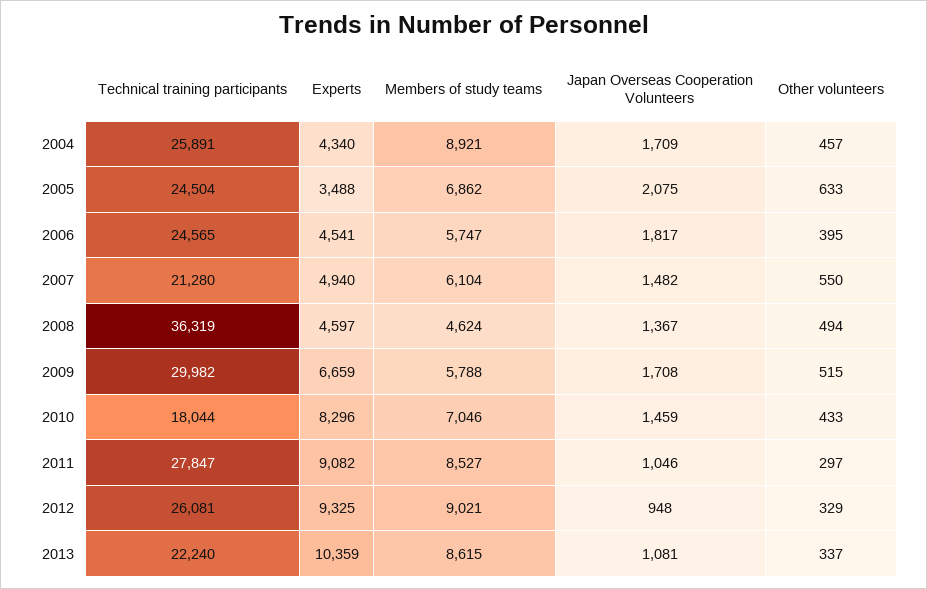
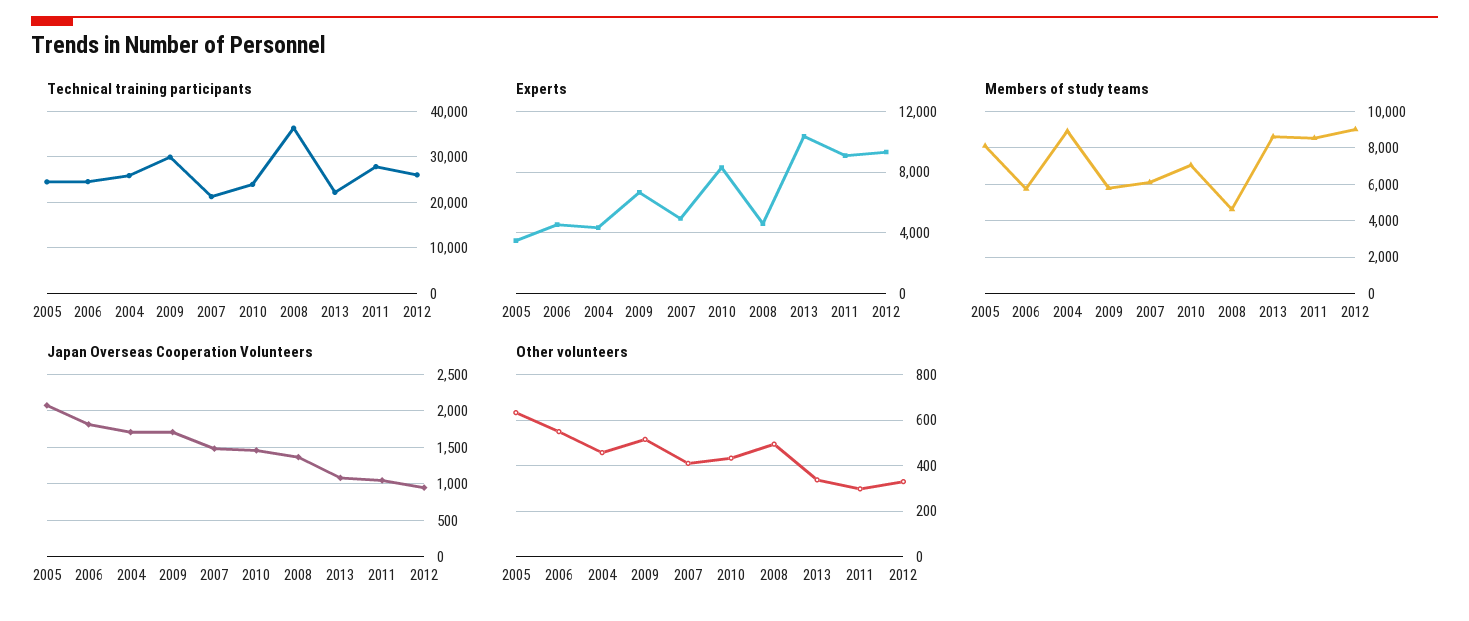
  {
    "Technical training participants": {
      "2004": 25891,
      "2005": 24504,
      "2006": 24565,
      "2007": 21280,
      "2008": 36319,
      "2009": 29982,
-     "2010": 18044,
+     "2010": 24000,
      "2011": 27847,
      "2012": 26081,
      "2013": 22240
    },
    "Experts": {
      "2004": 4340,
      "2005": 3488,
      "2006": 4541,
      "2007": 4940,
      "2008": 4597,
      "2009": 6659,
      "2010": 8296,
      "2011": 9082,
      "2012": 9325,
      "2013": 10359
    },
    "Members of study teams": {
      "2004": 8921,
-     "2005": 6862,
+     "2005": 8000,
      "2006": 5747,
      "2007": 6104,
      "2008": 4624,
      "2009": 5788,
      "2010": 7046,
      "2011": 8527,
      "2012": 9021,
      "2013": 8615
    },
    "Japan Overseas Cooperation Volunteers": {
      "2004": 1709,
      "2005": 2075,
      "2006": 1817,
      "2007": 1482,
      "2008": 1367,
      "2009": 1708,
      "2010": 1459,
      "2011": 1046,
      "2012": 948,
      "2013": 1081
    },
    "Other volunteers": {
      "2004": 457,
      "2005": 633,
-     "2006": 395,
+     "2006": 550,
-     "2007": 550,
+     "2007": 400,
      "2008": 494,
      "2009": 515,
      "2010": 433,
      "2011": 297,
      "2012": 329,
      "2013": 337
    }
  }

